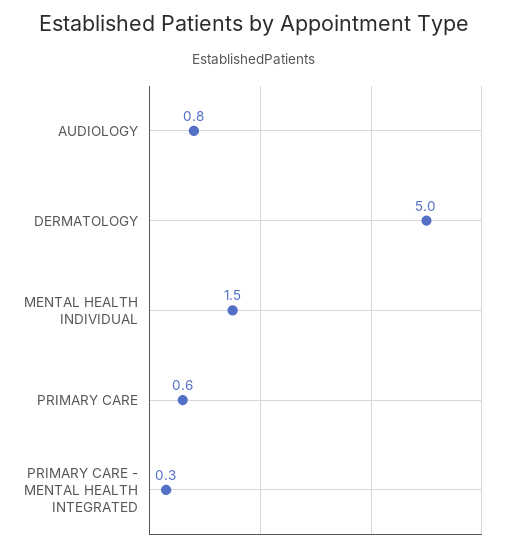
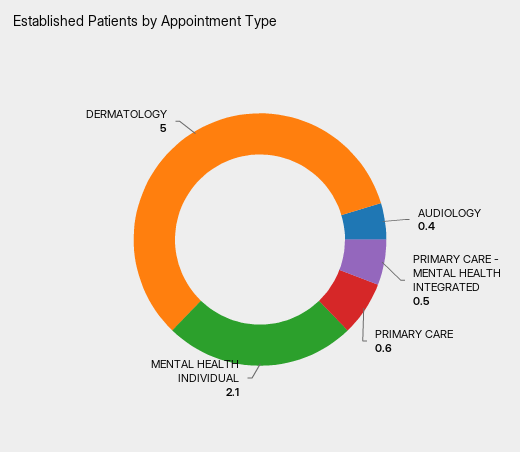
  {
-   "AUDIOLOGY": 0.8,
+   "AUDIOLOGY": 0.4,
    "DERMATOLOGY": 5,
-   "MENTAL HEALTH INDIVIDUAL": 1.5,
+   "MENTAL HEALTH INDIVIDUAL": 2.1,
    "PRIMARY CARE": 0.6,
-   "PRIMARY CARE - MENTAL HEALTH INTEGRATED": 0.3
+   "PRIMARY CARE - MENTAL HEALTH INTEGRATED": 0.5
  }

